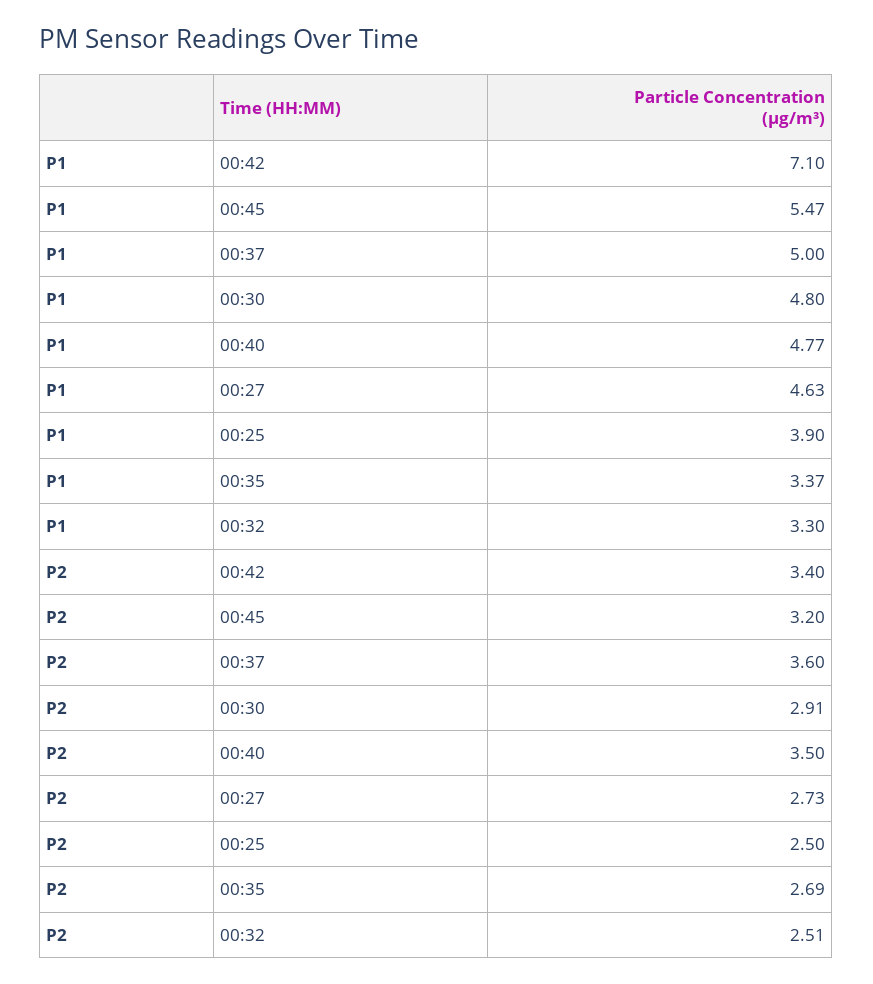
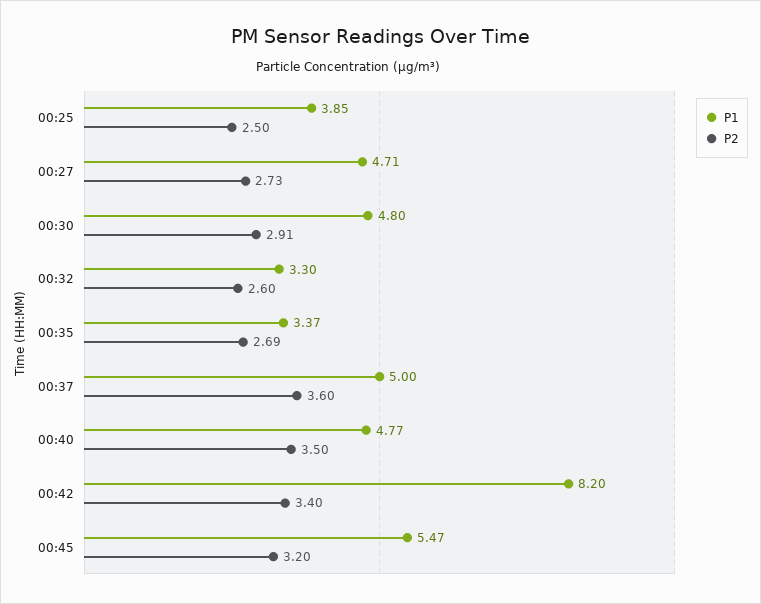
  {
    "P1": {
-     "00:42": 7.1,
+     "00:42": 8.2,
      "00:45": 5.47,
      "00:37": 5,
      "00:30": 4.8,
      "00:40": 4.77,
-     "00:27": 4.63,
+     "00:27": 4.71,
-     "00:25": 3.9,
+     "00:25": 3.85,
      "00:35": 3.37,
      "00:32": 3.3
    },
    "P2": {
      "00:42": 3.4,
      "00:45": 3.2,
      "00:37": 3.6,
      "00:30": 2.91,
      "00:40": 3.5,
      "00:27": 2.73,
      "00:25": 2.5,
      "00:35": 2.69,
-     "00:32": 2.51
+     "00:32": 2.6
    }
  }

